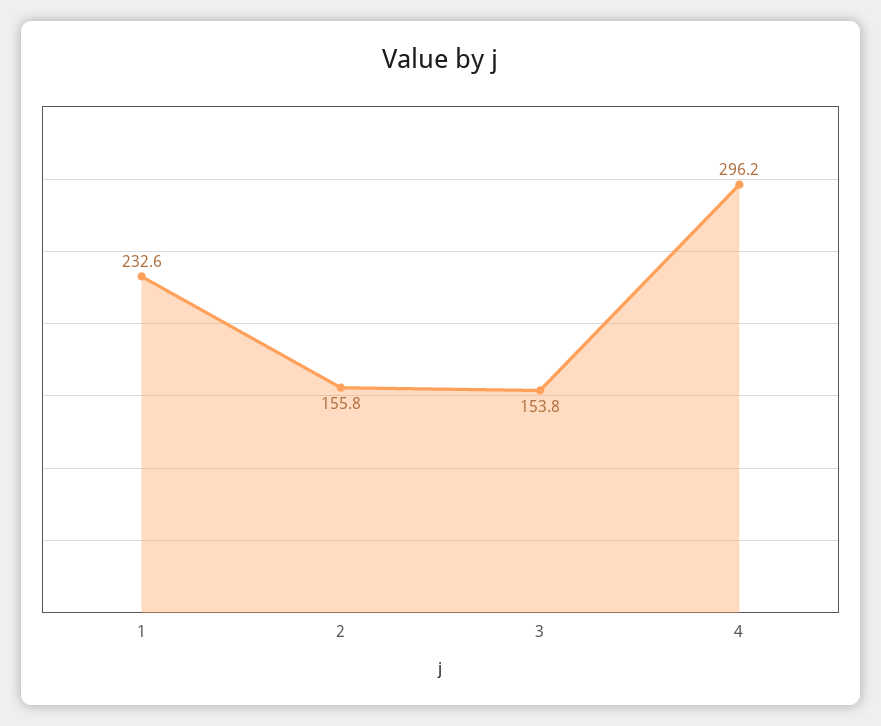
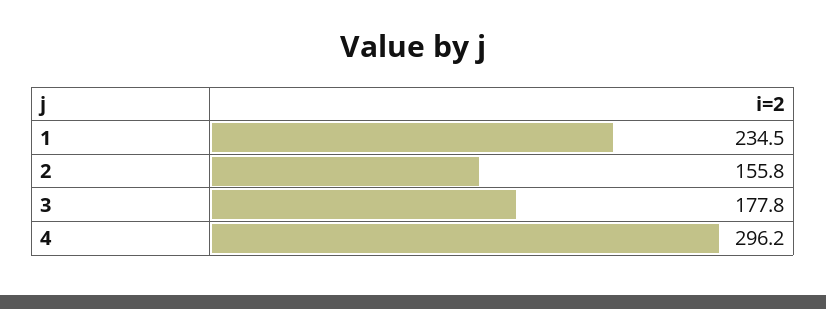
  {
-   "1": 232.6,
+   "1": 234.5,
    "2": 155.8,
-   "3": 153.8,
+   "3": 177.8,
    "4": 296.2
  }

